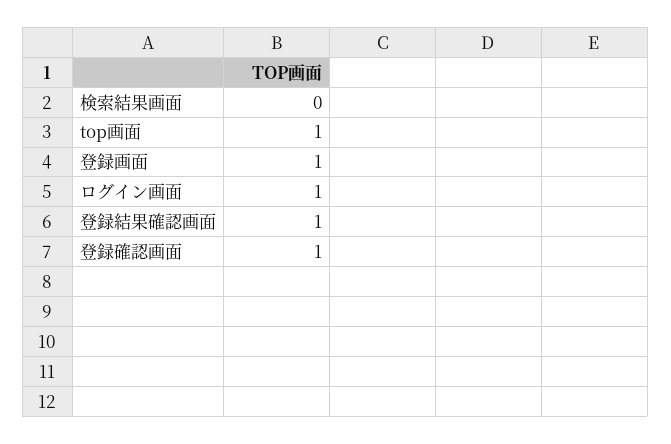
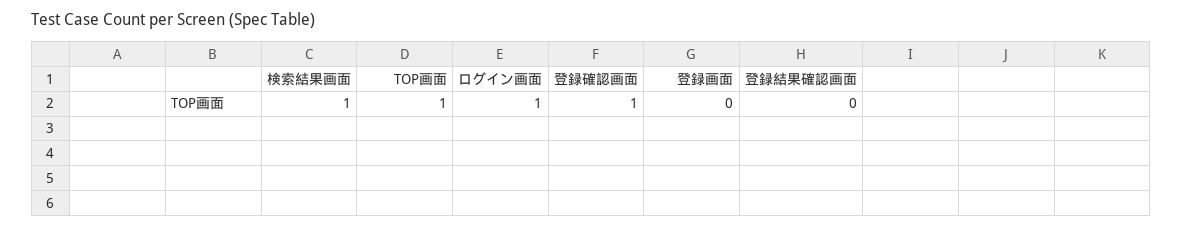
  {
-   "検索結果画面": 0,
+   "検索結果画面": 1,
    "top画面": 1,
-   "登録画面": 1,
+   "登録画面": 0,
    "ログイン画面": 1,
-   "登録結果確認画面": 1,
+   "登録結果確認画面": 0,
    "登録確認画面": 1
  }

